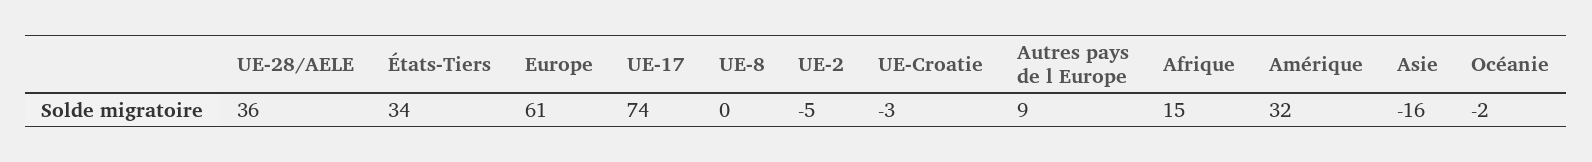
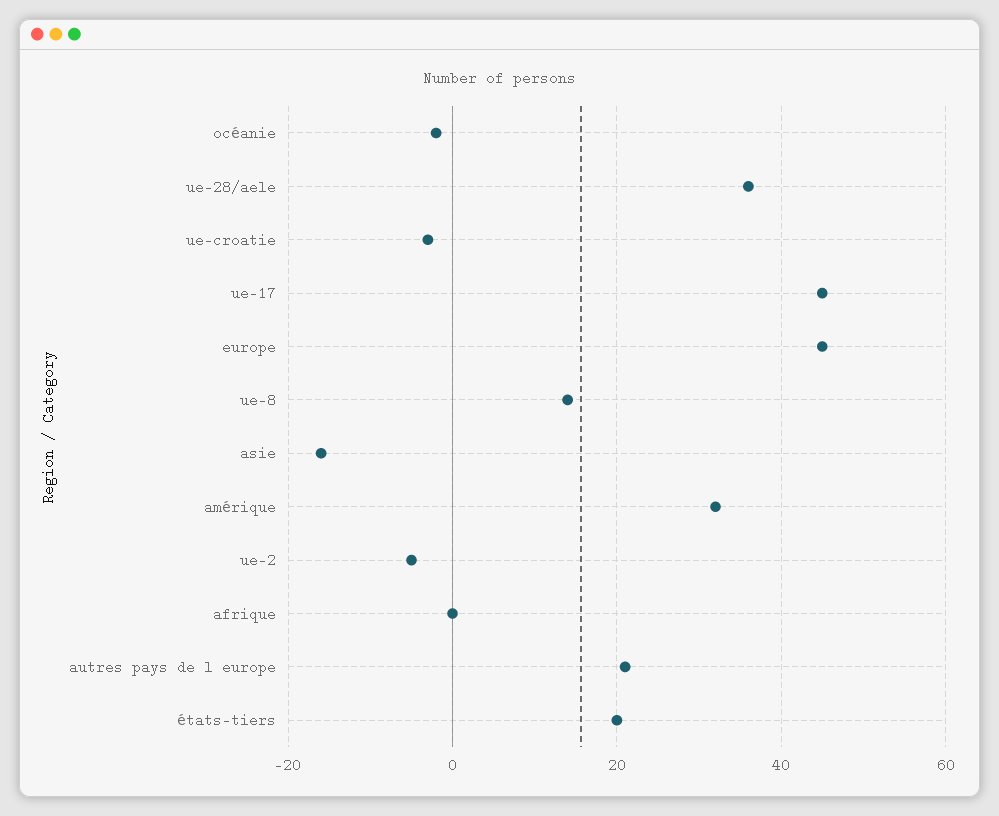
  {
    "UE-28/AELE": 36,
-   "États-Tiers": 34,
+   "États-Tiers": 20,
-   "Europe": 61,
+   "Europe": 45,
-   "UE-17": 74,
+   "UE-17": 45,
-   "UE-8": 0,
+   "UE-8": 15,
    "UE-2": -5,
    "UE-Croatie": -3,
-   "Autres pays de l Europe": 9,
+   "Autres pays de l Europe": 20,
-   "Afrique": 15,
+   "Afrique": 0,
    "Amérique": 32,
    "Asie": -16,
    "Océanie": -2
  }

